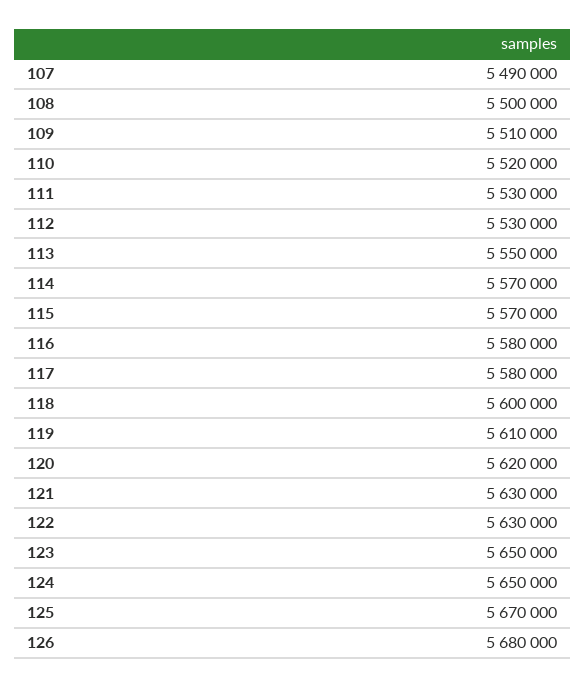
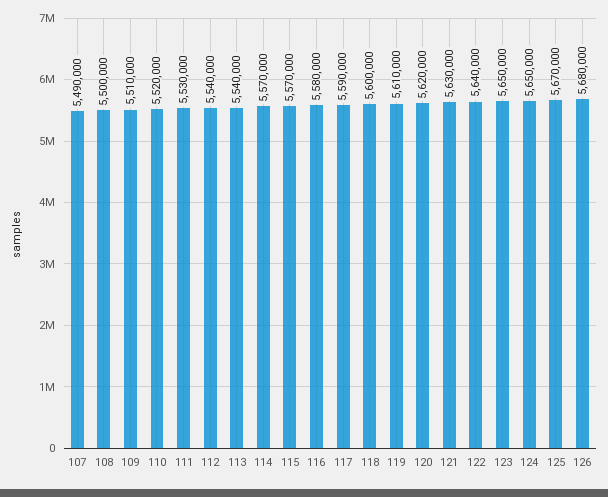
  {
    "107": 5490000,
    "108": 5500000,
    "109": 5510000,
    "110": 5520000,
    "111": 5530000,
-   "112": 5530000,
+   "112": 5540000,
-   "113": 5550000,
+   "113": 5540000,
    "114": 5570000,
    "115": 5570000,
    "116": 5580000,
-   "117": 5580000,
+   "117": 5590000,
    "118": 5600000,
    "119": 5610000,
    "120": 5620000,
    "121": 5630000,
-   "122": 5630000,
+   "122": 5640000,
    "123": 5650000,
    "124": 5650000,
    "125": 5670000,
    "126": 5680000
  }

